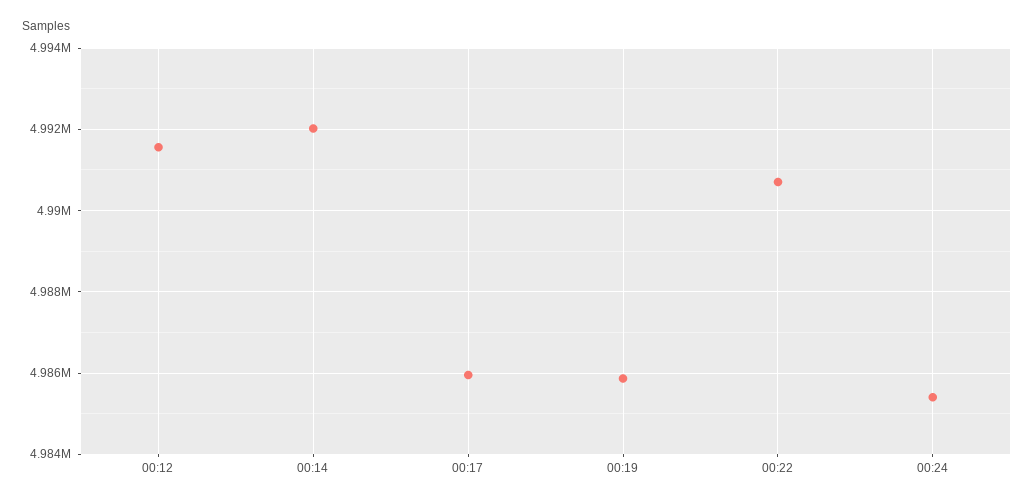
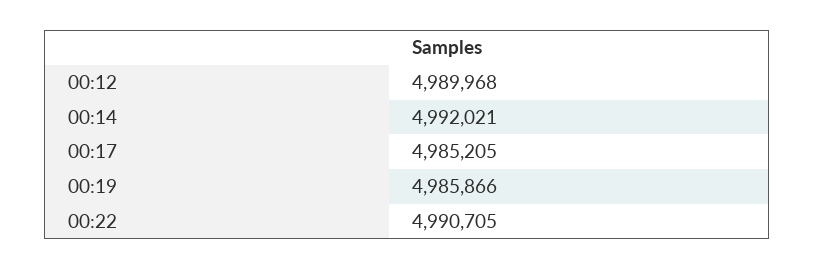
  {
-   "00:12": 4991600,
+   "00:12": 4989968,
    "00:14": 4992021,
-   "00:17": 4986000,
+   "00:17": 4985205,
    "00:19": 4985866,
-   "00:22": 4990705,
+   "00:22": 4990705
-   "00:24": 4985400
  }

